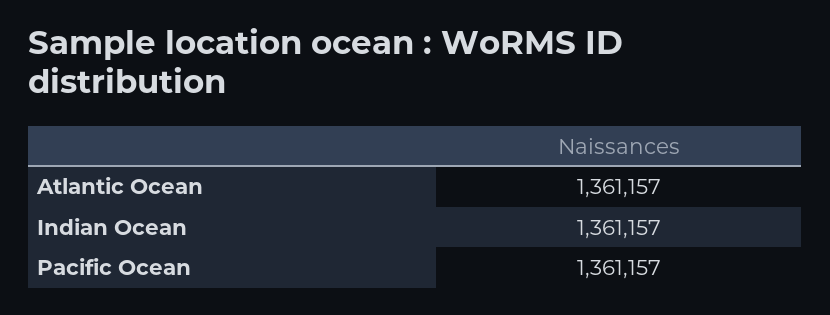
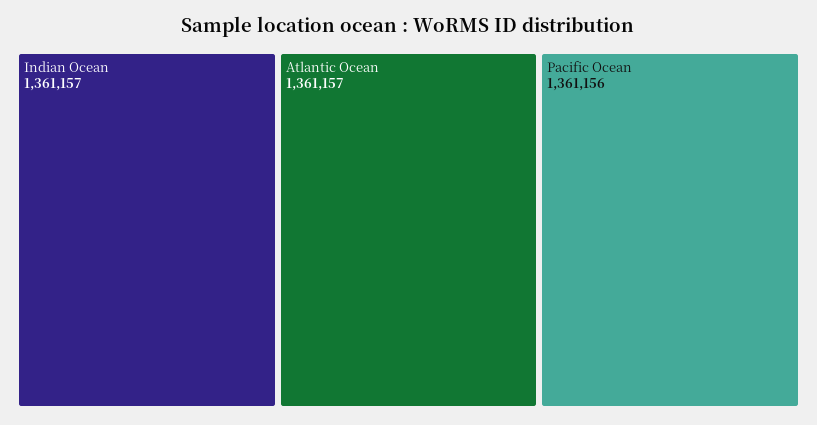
  {
    "Atlantic Ocean": 1361157,
    "Indian Ocean": 1361157,
-   "Pacific Ocean": 1361157
+   "Pacific Ocean": 1361156
  }

